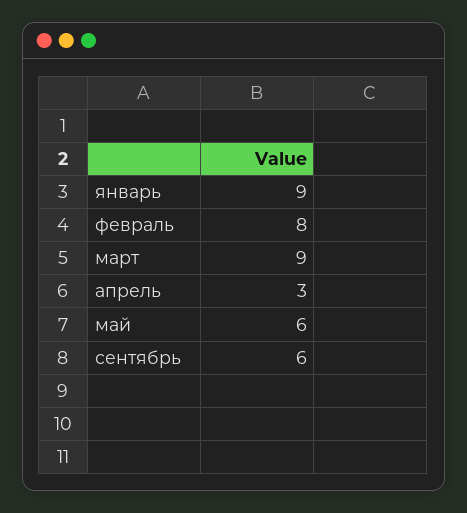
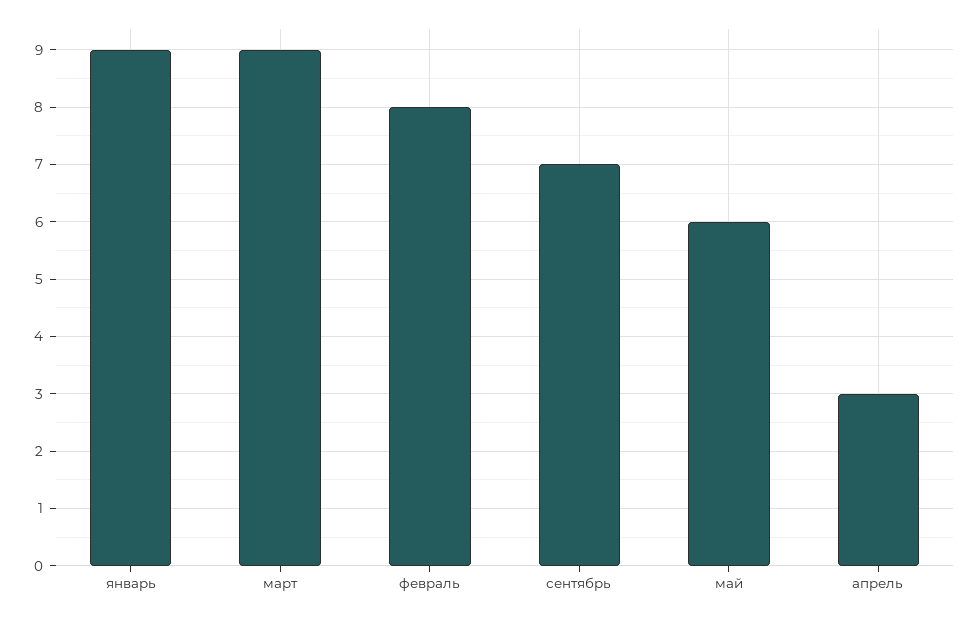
  {
    "январь": 9,
    "февраль": 8,
    "март": 9,
    "апрель": 3,
    "май": 6,
-   "сентябрь": 6
+   "сентябрь": 7
  }

